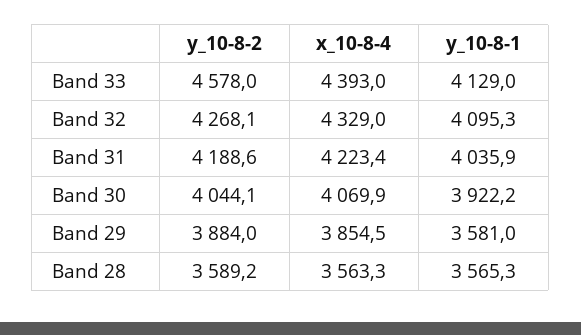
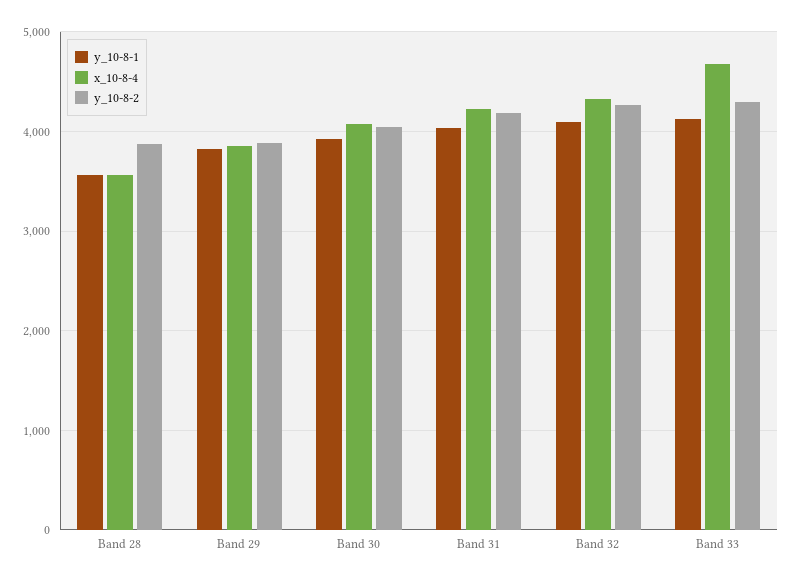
  {
    "y_10-8-2": {
-     "Band 33": 4578,
+     "Band 33": 4300,
      "Band 32": 4268.1,
      "Band 31": 4188.6,
      "Band 30": 4044.1,
      "Band 29": 3884,
-     "Band 28": 3589.2
+     "Band 28": 3900
    },
    "x_10-8-4": {
-     "Band 33": 4393,
+     "Band 33": 4700,
      "Band 32": 4329,
      "Band 31": 4223.4,
      "Band 30": 4069.9,
      "Band 29": 3854.5,
      "Band 28": 3563.3
    },
    "y_10-8-1": {
      "Band 33": 4129,
      "Band 32": 4095.3,
      "Band 31": 4035.9,
      "Band 30": 3922.2,
-     "Band 29": 3581,
+     "Band 29": 3800,
      "Band 28": 3565.3
    }
  }

